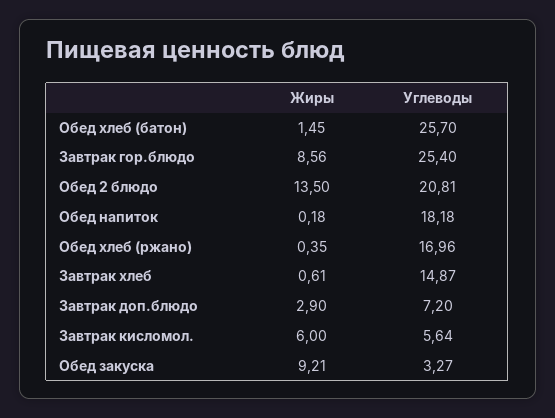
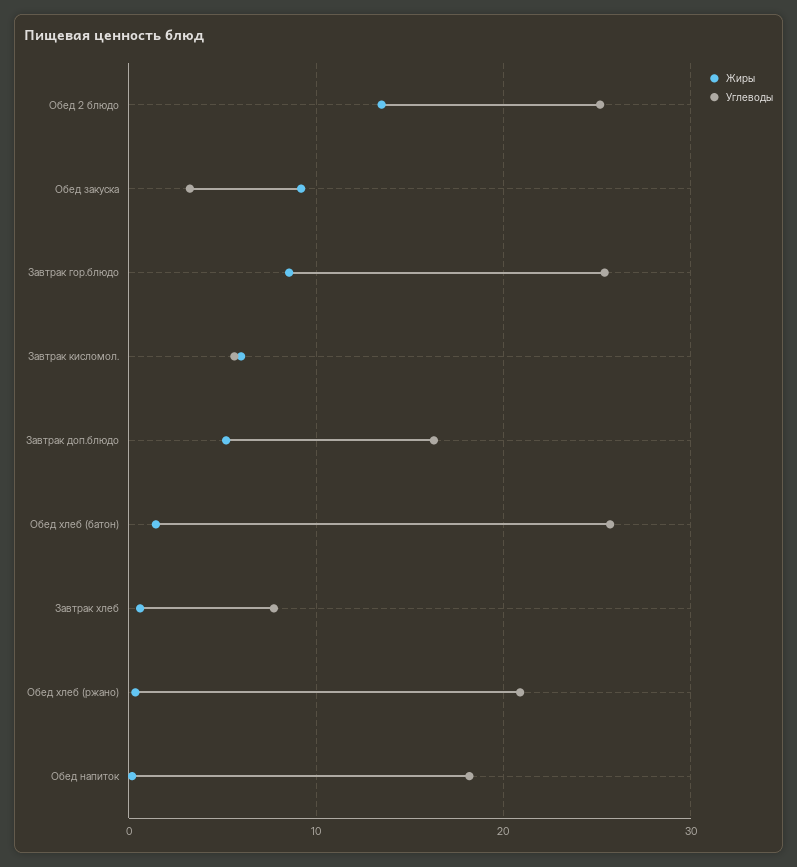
  {
    "Жиры": {
      "Обед хлеб (батон)": 1.45,
      "Завтрак гор.блюдо": 8.56,
      "Обед 2 блюдо": 13.5,
      "Обед напиток": 0.18,
      "Обед хлеб (ржано)": 0.35,
      "Завтрак хлеб": 0.61,
-     "Завтрак доп.блюдо": 2.9,
+     "Завтрак доп.блюдо": 5,
      "Завтрак кисломол.": 6,
      "Обед закуска": 9.21
    },
    "Углеводы": {
      "Обед хлеб (батон)": 25.7,
      "Завтрак гор.блюдо": 25.4,
-     "Обед 2 блюдо": 20.81,
+     "Обед 2 блюдо": 25,
      "Обед напиток": 18.18,
-     "Обед хлеб (ржано)": 16.96,
+     "Обед хлеб (ржано)": 21,
-     "Завтрак хлеб": 14.87,
+     "Завтрак хлеб": 8,
-     "Завтрак доп.блюдо": 7.2,
+     "Завтрак доп.блюдо": 16,
      "Завтрак кисломол.": 5.64,
      "Обед закуска": 3.27
    }
  }

